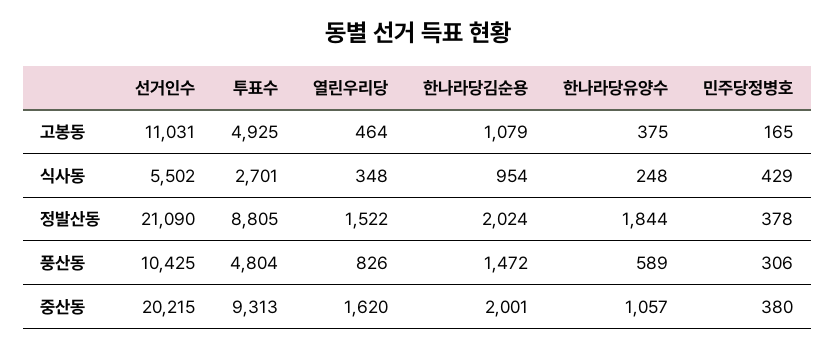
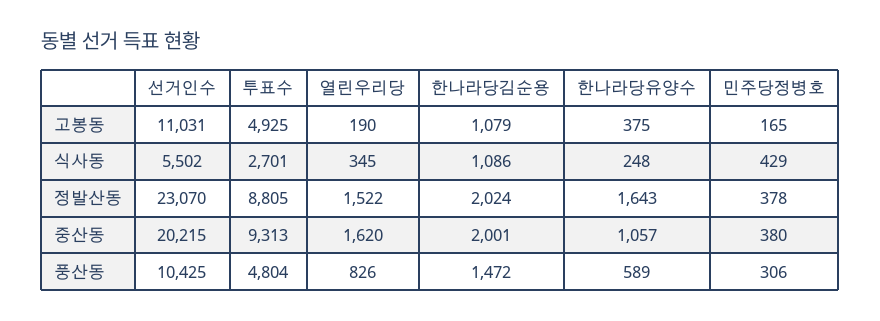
  {
    "선거인수": {
      "고봉동": 11031,
      "식사동": 5502,
-     "정발산동": 21090,
+     "정발산동": 23070,
      "풍산동": 10425,
      "중산동": 20215
    },
    "투표수": {
      "고봉동": 4925,
      "식사동": 2701,
      "정발산동": 8805,
      "풍산동": 4804,
      "중산동": 9313
    },
    "열린우리당": {
-     "고봉동": 464,
+     "고봉동": 190,
-     "식사동": 348,
+     "식사동": 345,
      "정발산동": 1522,
      "풍산동": 826,
      "중산동": 1620
    },
    "한나라당김순용": {
      "고봉동": 1079,
-     "식사동": 954,
+     "식사동": 1086,
      "정발산동": 2024,
      "풍산동": 1472,
      "중산동": 2001
    },
    "한나라당유양수": {
      "고봉동": 375,
      "식사동": 248,
-     "정발산동": 1844,
+     "정발산동": 1643,
      "풍산동": 589,
      "중산동": 1057
    },
    "민주당정병호": {
      "고봉동": 165,
      "식사동": 429,
      "정발산동": 378,
      "풍산동": 306,
      "중산동": 380
    }
  }

